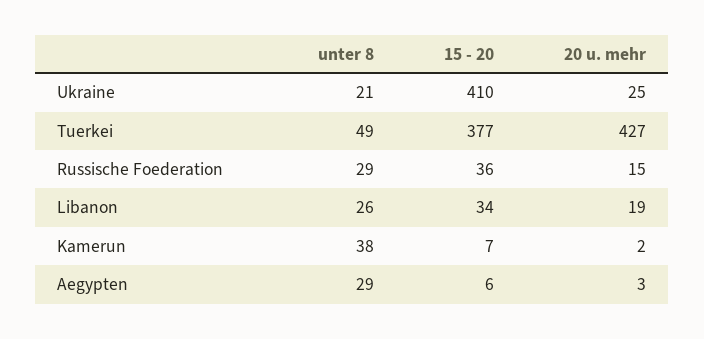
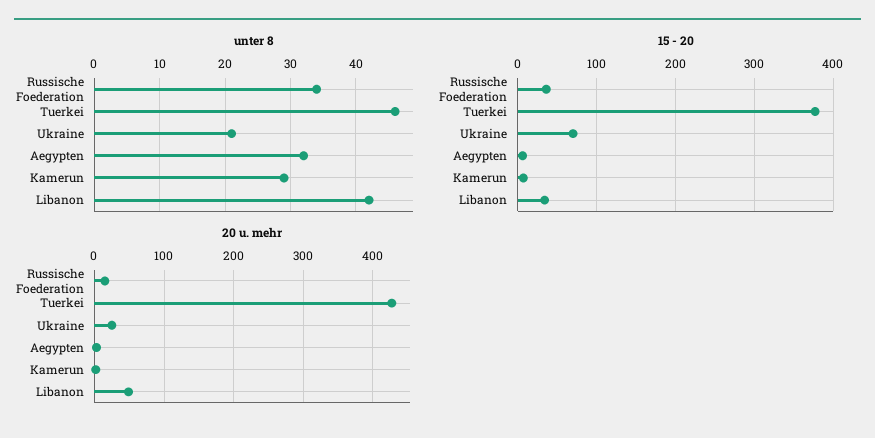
  {
    "unter 8": {
      "Ukraine": 21,
-     "Tuerkei": 49,
+     "Tuerkei": 46,
-     "Russische Foederation": 29,
+     "Russische Foederation": 34,
-     "Libanon": 26,
+     "Libanon": 42,
-     "Kamerun": 38,
+     "Kamerun": 29,
-     "Aegypten": 29
+     "Aegypten": 32
    },
    "15 - 20": {
-     "Ukraine": 410,
+     "Ukraine": 70,
      "Tuerkei": 377,
      "Russische Foederation": 36,
      "Libanon": 34,
      "Kamerun": 7,
      "Aegypten": 6
    },
    "20 u. mehr": {
      "Ukraine": 25,
      "Tuerkei": 427,
      "Russische Foederation": 15,
-     "Libanon": 19,
+     "Libanon": 50,
      "Kamerun": 2,
      "Aegypten": 3
    }
  }

